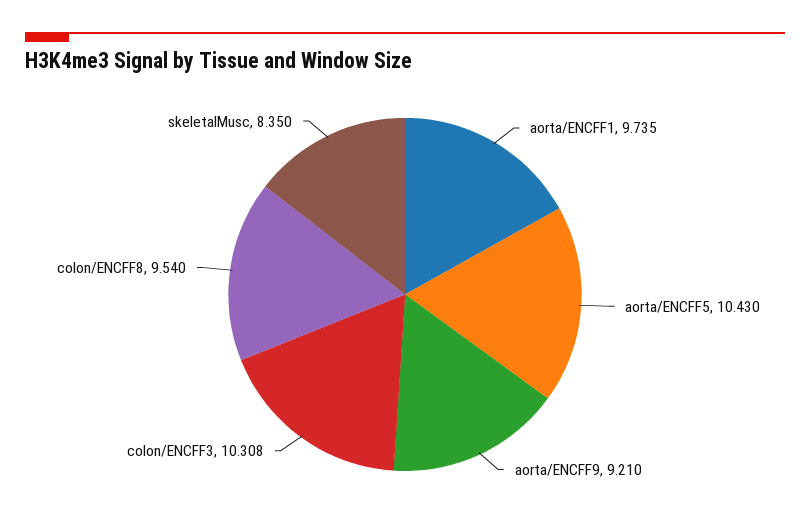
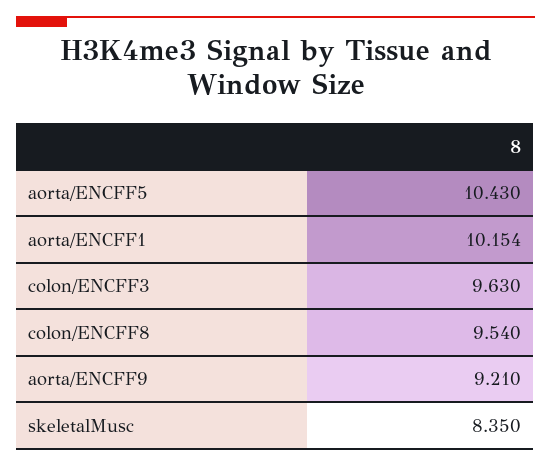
  {
-   "aorta/ENCFF1": 9.735,
+   "aorta/ENCFF1": 10.154,
    "aorta/ENCFF5": 10.43,
    "aorta/ENCFF9": 9.21,
-   "colon/ENCFF3": 10.308,
+   "colon/ENCFF3": 9.63,
    "colon/ENCFF8": 9.54,
    "skeletalMusc": 8.35
  }

